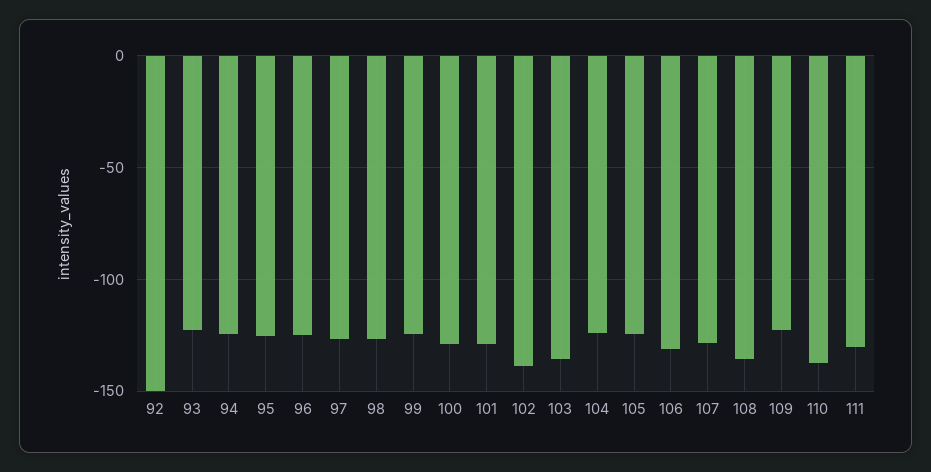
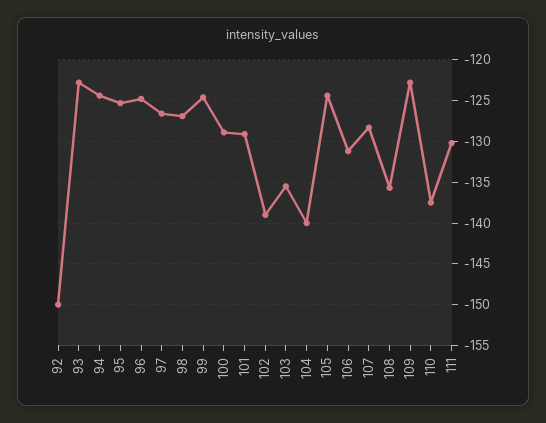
  {
    "92": -150,
    "93": -123,
    "94": -124,
    "95": -125,
    "96": -125,
    "97": -127,
    "98": -127,
    "99": -125,
    "100": -129,
    "101": -129,
    "102": -139,
    "103": -136,
-   "104": -125,
+   "104": -140,
    "105": -124,
    "106": -131,
    "107": -128,
    "108": -136,
    "109": -123,
    "110": -138,
    "111": -130
  }

